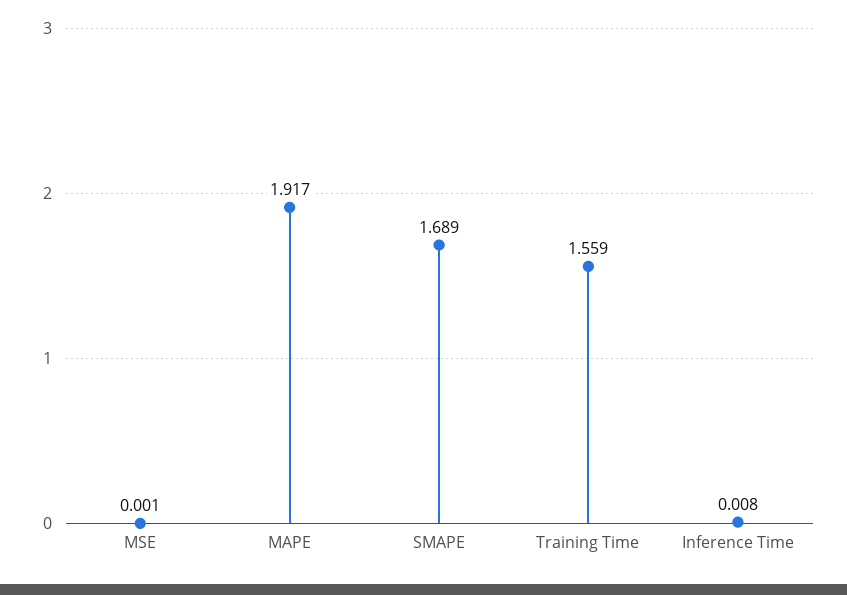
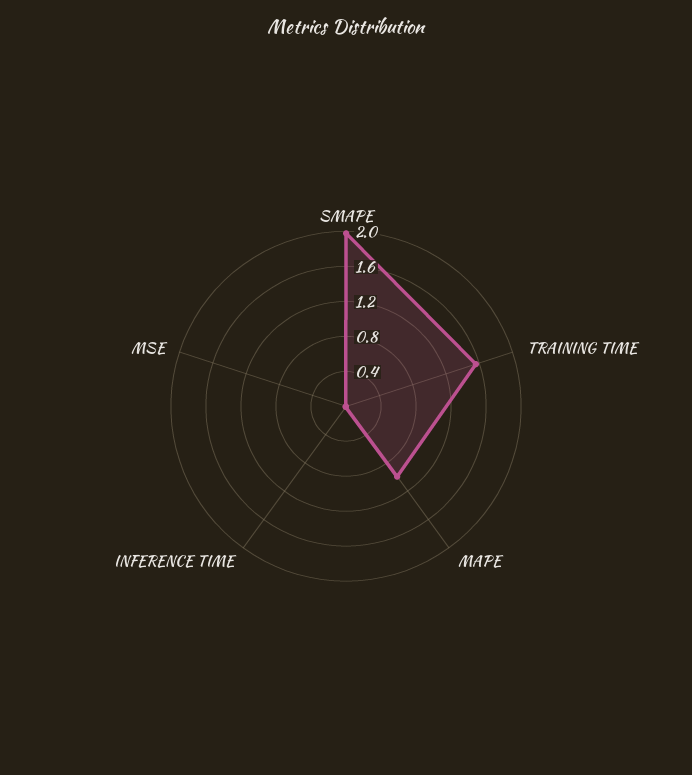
  {
    "MSE": 0.001,
-   "MAPE": 1.917,
+   "MAPE": 1,
-   "SMAPE": 1.689,
+   "SMAPE": 2,
    "Training Time": 1.559,
    "Inference Time": 0.008
  }

